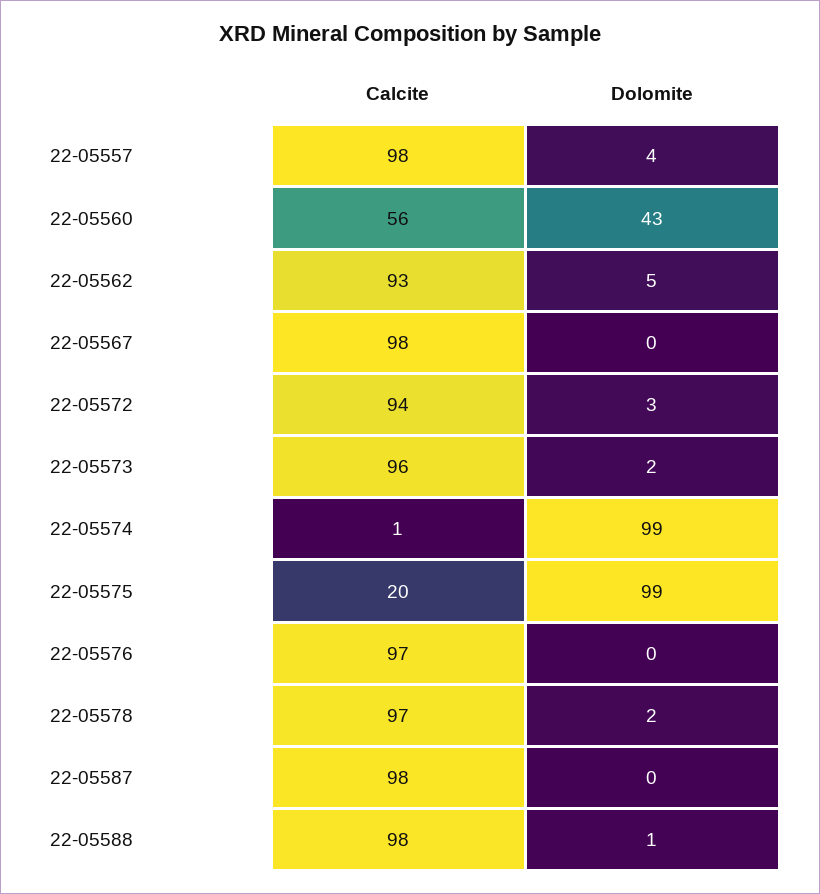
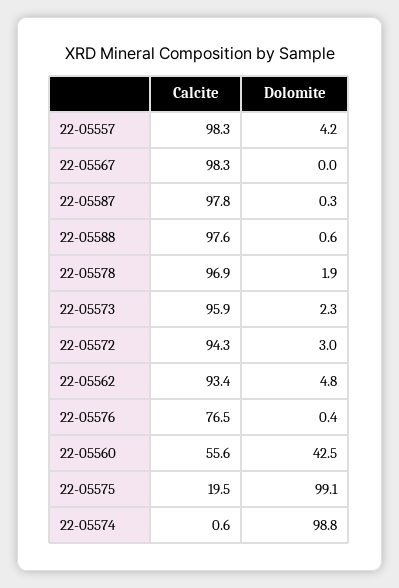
  {
    "Calcite": {
      "22-05557": 98.3,
      "22-05560": 55.6,
      "22-05562": 93.4,
      "22-05567": 98.3,
      "22-05572": 94.3,
      "22-05573": 95.9,
      "22-05574": 0.6,
      "22-05575": 19.5,
-     "22-05576": 97,
+     "22-05576": 76.5,
      "22-05578": 96.9,
      "22-05587": 97.8,
      "22-05588": 97.6
    },
    "Dolomite": {
      "22-05557": 4.2,
      "22-05560": 42.5,
      "22-05562": 4.8,
      "22-05567": 0,
      "22-05572": 3,
      "22-05573": 2.3,
      "22-05574": 98.8,
      "22-05575": 99.1,
      "22-05576": 0.4,
      "22-05578": 1.9,
      "22-05587": 0.3,
      "22-05588": 0.6
    }
  }

